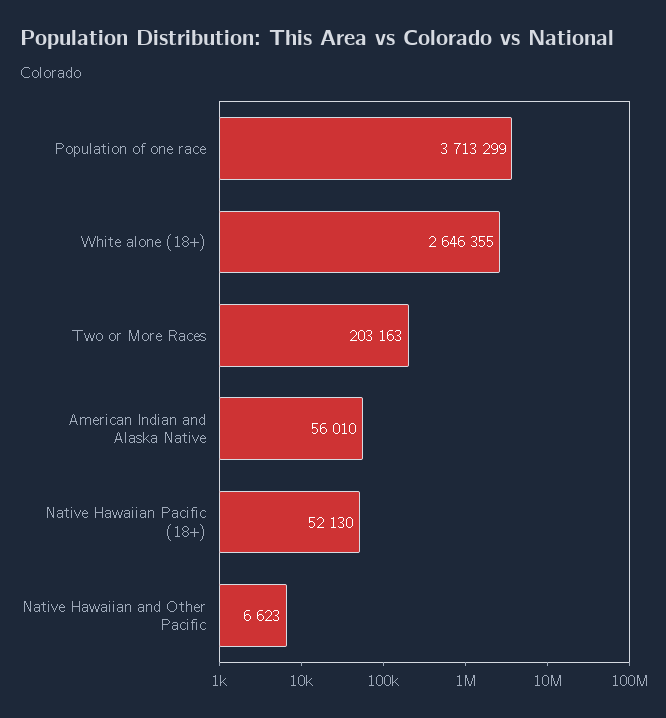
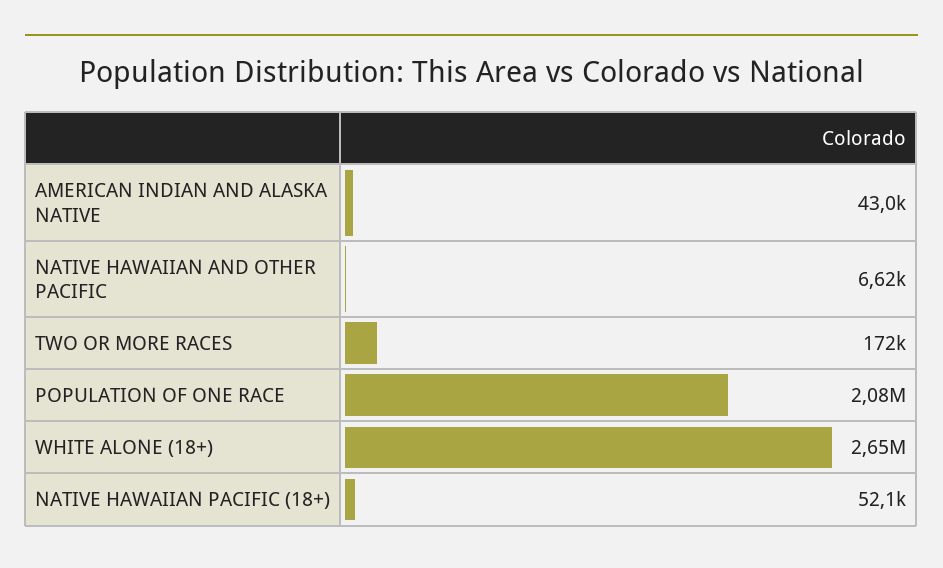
  {
-   "Population of one race": 3713299,
+   "Population of one race": 2080000,
    "White alone (18+)": 2646355,
-   "Two or More Races": 203163,
+   "Two or More Races": 172000,
-   "American Indian and Alaska Native": 56010,
+   "American Indian and Alaska Native": 43000,
    "Native Hawaiian Pacific (18+)": 52130,
    "Native Hawaiian and Other Pacific": 6623
  }

